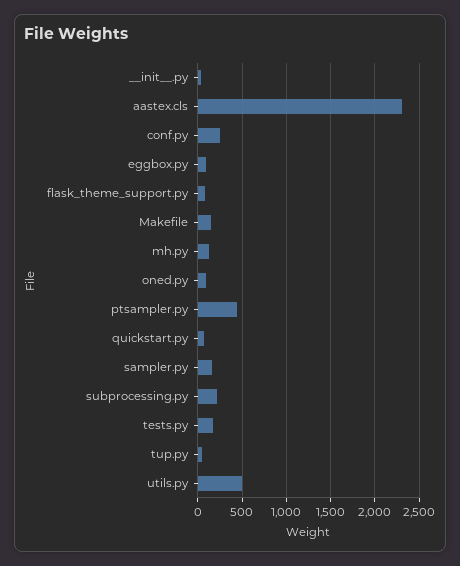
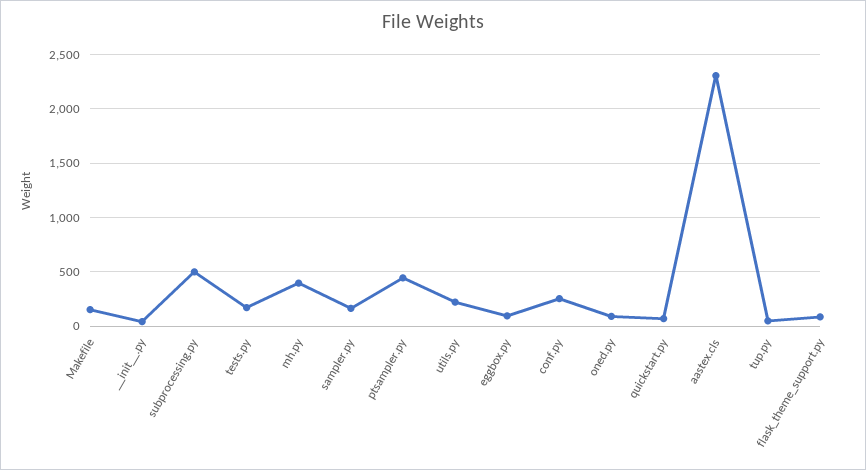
  {
    "__init__.py": 0,
    "aastex.cls": 2300,
    "conf.py": 300,
    "eggbox.py": 100,
    "flask_theme_support.py": 100,
    "Makefile": 200,
-   "mh.py": 100,
+   "mh.py": 400,
    "oned.py": 100,
    "ptsampler.py": 400,
    "quickstart.py": 100,
    "sampler.py": 200,
-   "subprocessing.py": 200,
+   "subprocessing.py": 500,
    "tests.py": 200,
    "tup.py": 0,
-   "utils.py": 500
+   "utils.py": 200
  }

